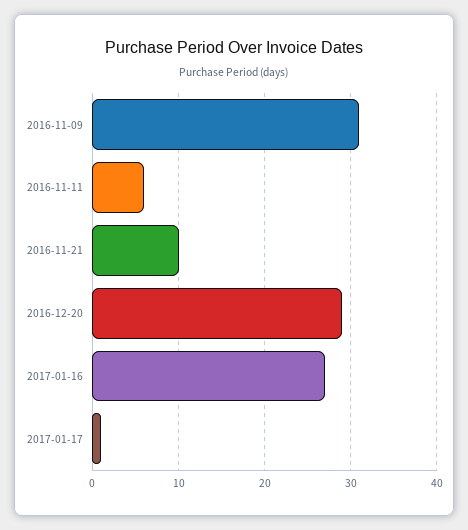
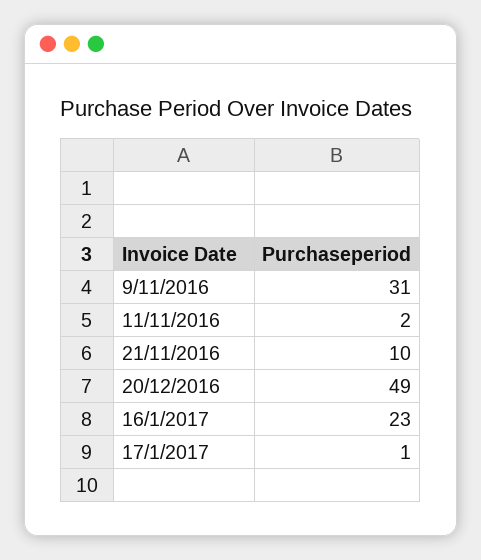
  {
    "2016-11-09": 31,
-   "2016-11-11": 6,
+   "2016-11-11": 2,
    "2016-11-21": 10,
-   "2016-12-20": 29,
+   "2016-12-20": 49,
-   "2017-01-16": 27,
+   "2017-01-16": 23,
    "2017-01-17": 1
  }

